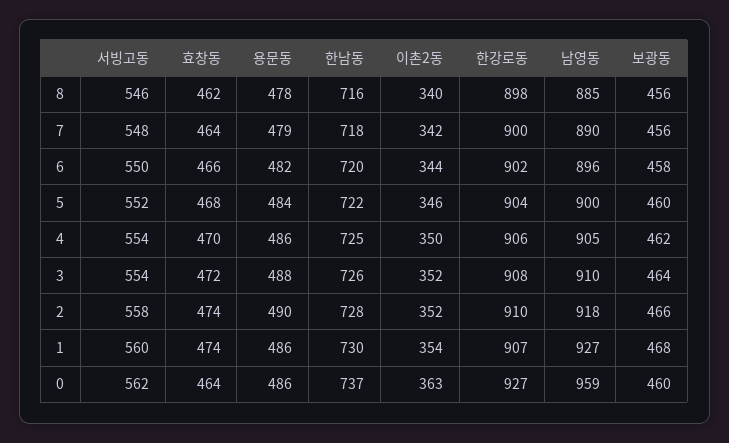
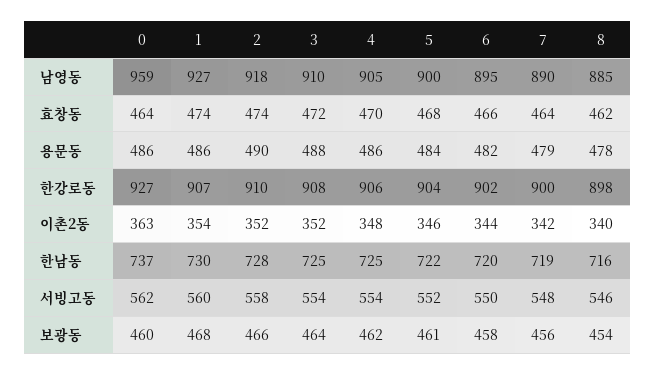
  {
    "서빙고동": {
      "8": 546,
      "7": 548,
      "6": 550,
      "5": 552,
      "4": 554,
      "3": 554,
      "2": 558,
      "1": 560,
      "0": 562
    },
    "효창동": {
      "8": 462,
      "7": 464,
      "6": 466,
      "5": 468,
      "4": 470,
      "3": 472,
      "2": 474,
      "1": 474,
      "0": 464
    },
    "용문동": {
      "8": 478,
      "7": 479,
      "6": 482,
      "5": 484,
      "4": 486,
      "3": 488,
      "2": 490,
      "1": 486,
      "0": 486
    },
    "한남동": {
      "8": 716,
-     "7": 718,
+     "7": 719,
      "6": 720,
      "5": 722,
      "4": 725,
-     "3": 726,
+     "3": 725,
      "2": 728,
      "1": 730,
      "0": 737
    },
    "이촌2동": {
      "8": 340,
      "7": 342,
      "6": 344,
      "5": 346,
-     "4": 350,
+     "4": 348,
      "3": 352,
      "2": 352,
      "1": 354,
      "0": 363
    },
    "한강로동": {
      "8": 898,
      "7": 900,
      "6": 902,
      "5": 904,
      "4": 906,
      "3": 908,
      "2": 910,
      "1": 907,
      "0": 927
    },
    "남영동": {
      "8": 885,
      "7": 890,
-     "6": 896,
+     "6": 895,
      "5": 900,
      "4": 905,
      "3": 910,
      "2": 918,
      "1": 927,
      "0": 959
    },
    "보광동": {
-     "8": 456,
+     "8": 454,
      "7": 456,
      "6": 458,
-     "5": 460,
+     "5": 461,
      "4": 462,
      "3": 464,
      "2": 466,
      "1": 468,
      "0": 460
    }
  }

